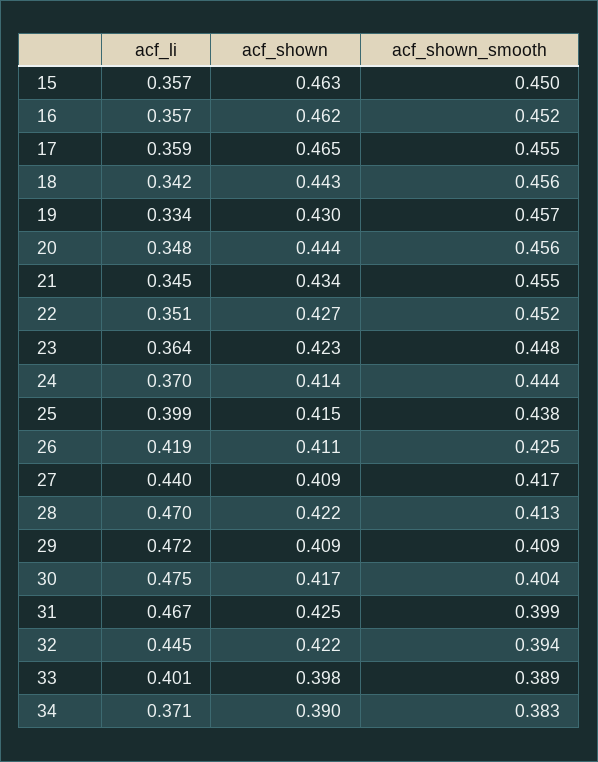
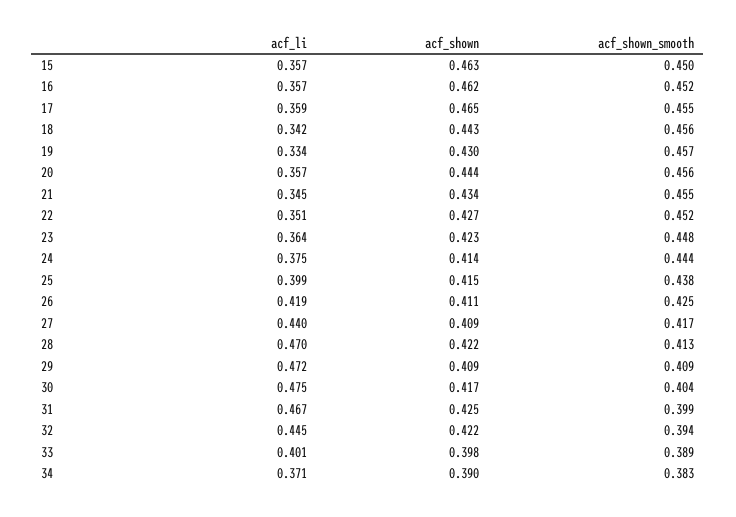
  {
    "acf_li": {
      "15": 0.357,
      "16": 0.357,
      "17": 0.359,
      "18": 0.342,
      "19": 0.334,
-     "20": 0.348,
+     "20": 0.357,
      "21": 0.345,
      "22": 0.351,
      "23": 0.364,
-     "24": 0.37,
+     "24": 0.375,
      "25": 0.399,
      "26": 0.419,
      "27": 0.44,
      "28": 0.47,
      "29": 0.472,
      "30": 0.475,
      "31": 0.467,
      "32": 0.445,
      "33": 0.401,
      "34": 0.371
    },
    "acf_shown": {
      "15": 0.463,
      "16": 0.462,
      "17": 0.465,
      "18": 0.443,
      "19": 0.43,
      "20": 0.444,
      "21": 0.434,
      "22": 0.427,
      "23": 0.423,
      "24": 0.414,
      "25": 0.415,
      "26": 0.411,
      "27": 0.409,
      "28": 0.422,
      "29": 0.409,
      "30": 0.417,
      "31": 0.425,
      "32": 0.422,
      "33": 0.398,
      "34": 0.39
    },
    "acf_shown_smooth": {
      "15": 0.45,
      "16": 0.452,
      "17": 0.455,
      "18": 0.456,
      "19": 0.457,
      "20": 0.456,
      "21": 0.455,
      "22": 0.452,
      "23": 0.448,
      "24": 0.444,
      "25": 0.438,
      "26": 0.425,
      "27": 0.417,
      "28": 0.413,
      "29": 0.409,
      "30": 0.404,
      "31": 0.399,
      "32": 0.394,
      "33": 0.389,
      "34": 0.383
    }
  }

